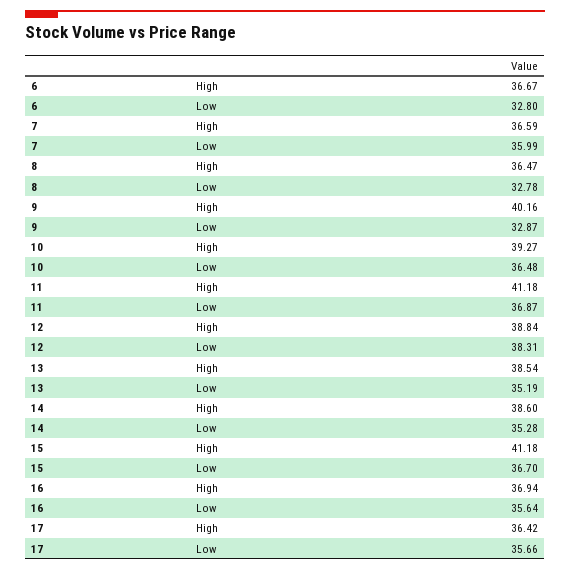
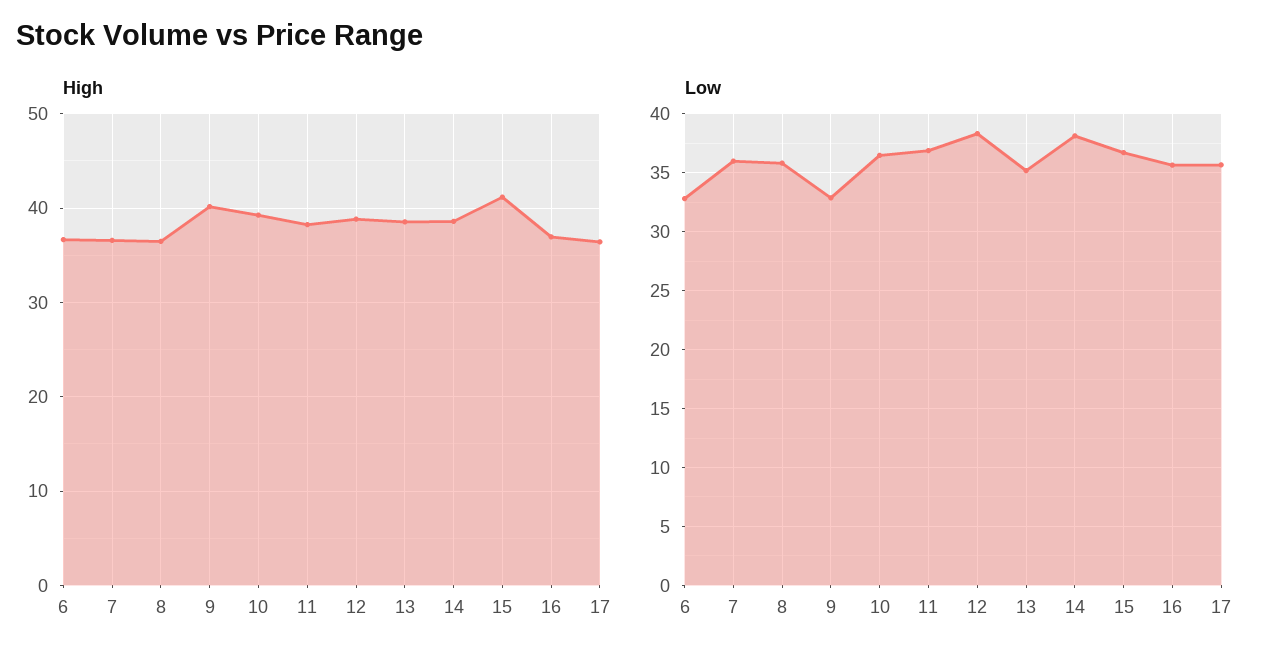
  {
    "High": {
      "6": 36.67,
      "7": 36.59,
      "8": 36.47,
      "9": 40.16,
      "10": 39.27,
-     "11": 41.18,
+     "11": 38,
      "12": 38.84,
      "13": 38.54,
      "14": 38.6,
      "15": 41.18,
      "16": 36.94,
      "17": 36.42
    },
    "Low": {
      "6": 32.8,
      "7": 35.99,
-     "8": 32.78,
+     "8": 36,
      "9": 32.87,
      "10": 36.48,
      "11": 36.87,
      "12": 38.31,
      "13": 35.19,
-     "14": 35.28,
+     "14": 38,
      "15": 36.7,
      "16": 35.64,
      "17": 35.66
    }
  }

